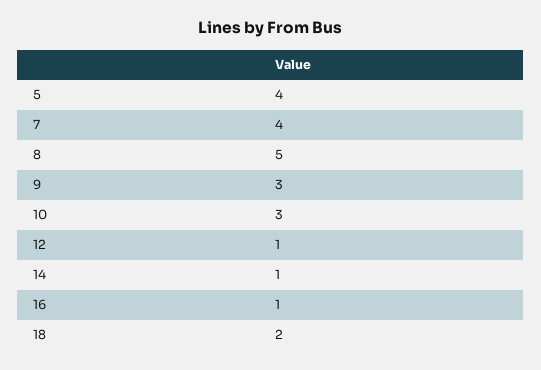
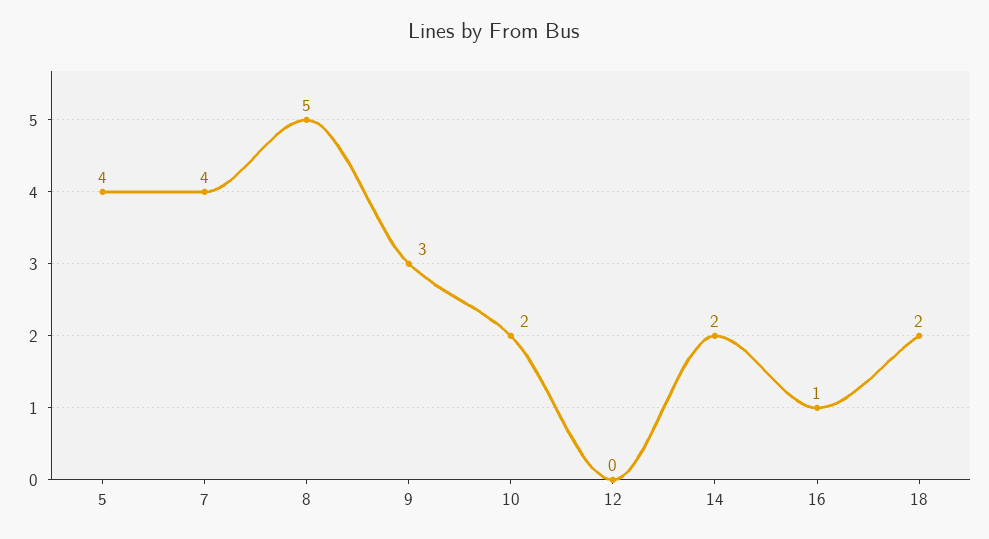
  {
    "5": 4,
    "7": 4,
    "8": 5,
    "9": 3,
-   "10": 3,
+   "10": 2,
-   "12": 1,
+   "12": 0,
-   "14": 1,
+   "14": 2,
    "16": 1,
    "18": 2
  }

